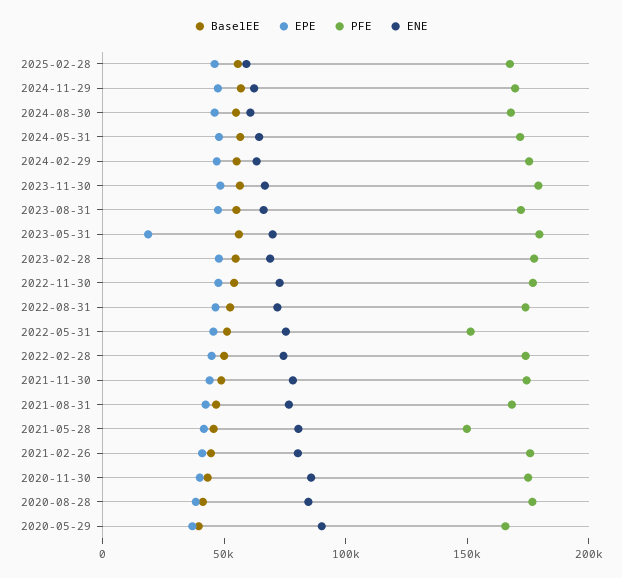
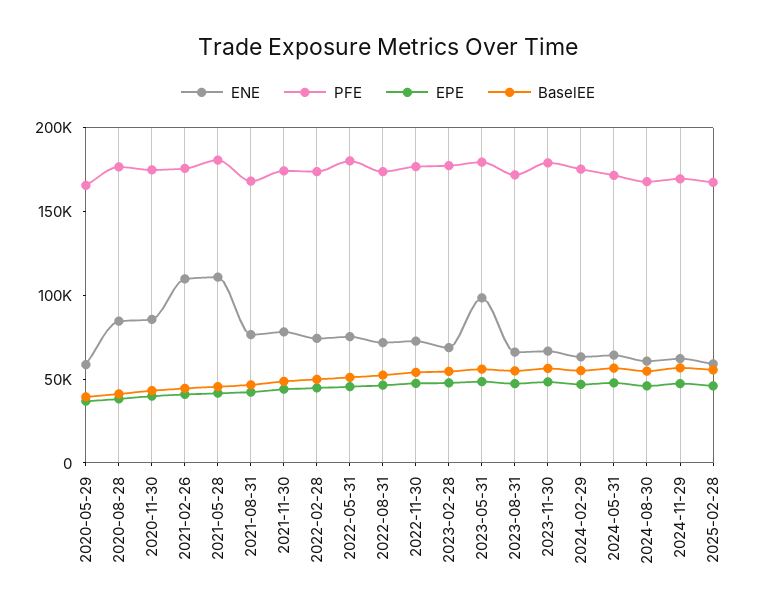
  {
    "BaselEE": {
      "2025-02-28": 60000,
      "2024-11-29": 60000,
      "2024-08-30": 50000,
      "2024-05-31": 60000,
      "2024-02-29": 60000,
      "2023-11-30": 60000,
      "2023-08-31": 50000,
      "2023-05-31": 60000,
      "2023-02-28": 50000,
      "2022-11-30": 50000,
      "2022-08-31": 50000,
      "2022-05-31": 50000,
      "2022-02-28": 50000,
      "2021-11-30": 50000,
      "2021-08-31": 50000,
      "2021-05-28": 50000,
      "2021-02-26": 40000,
      "2020-11-30": 40000,
      "2020-08-28": 40000,
      "2020-05-29": 40000
    },
    "EPE": {
      "2025-02-28": 50000,
      "2024-11-29": 50000,
      "2024-08-30": 50000,
      "2024-05-31": 50000,
      "2024-02-29": 50000,
      "2023-11-30": 50000,
      "2023-08-31": 50000,
-     "2023-05-31": 20000,
+     "2023-05-31": 50000,
      "2023-02-28": 50000,
      "2022-11-30": 50000,
      "2022-08-31": 50000,
      "2022-05-31": 50000,
      "2022-02-28": 40000,
      "2021-11-30": 40000,
      "2021-08-31": 40000,
      "2021-05-28": 40000,
      "2021-02-26": 40000,
      "2020-11-30": 40000,
      "2020-08-28": 40000,
      "2020-05-29": 40000
    },
    "PFE": {
      "2025-02-28": 170000,
      "2024-11-29": 170000,
      "2024-08-30": 170000,
      "2024-05-31": 170000,
      "2024-02-29": 180000,
      "2023-11-30": 180000,
      "2023-08-31": 170000,
      "2023-05-31": 180000,
      "2023-02-28": 180000,
      "2022-11-30": 180000,
      "2022-08-31": 170000,
-     "2022-05-31": 150000,
+     "2022-05-31": 180000,
      "2022-02-28": 170000,
      "2021-11-30": 170000,
      "2021-08-31": 170000,
-     "2021-05-28": 150000,
+     "2021-05-28": 180000,
      "2021-02-26": 180000,
      "2020-11-30": 180000,
      "2020-08-28": 180000,
      "2020-05-29": 170000
    },
    "ENE": {
      "2025-02-28": 60000,
      "2024-11-29": 60000,
      "2024-08-30": 60000,
      "2024-05-31": 60000,
      "2024-02-29": 60000,
      "2023-11-30": 70000,
      "2023-08-31": 70000,
-     "2023-05-31": 70000,
+     "2023-05-31": 100000,
      "2023-02-28": 70000,
      "2022-11-30": 70000,
      "2022-08-31": 70000,
      "2022-05-31": 80000,
      "2022-02-28": 70000,
      "2021-11-30": 80000,
      "2021-08-31": 80000,
-     "2021-05-28": 80000,
+     "2021-05-28": 110000,
-     "2021-02-26": 80000,
+     "2021-02-26": 110000,
      "2020-11-30": 90000,
      "2020-08-28": 80000,
-     "2020-05-29": 90000
+     "2020-05-29": 60000
    }
  }

